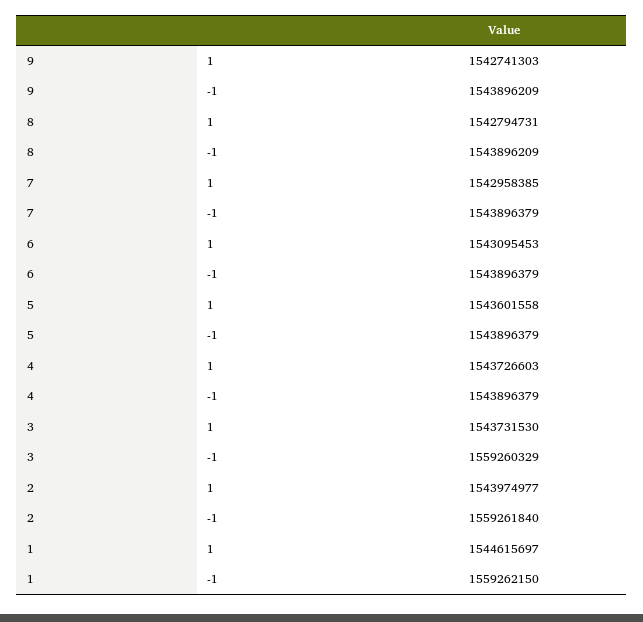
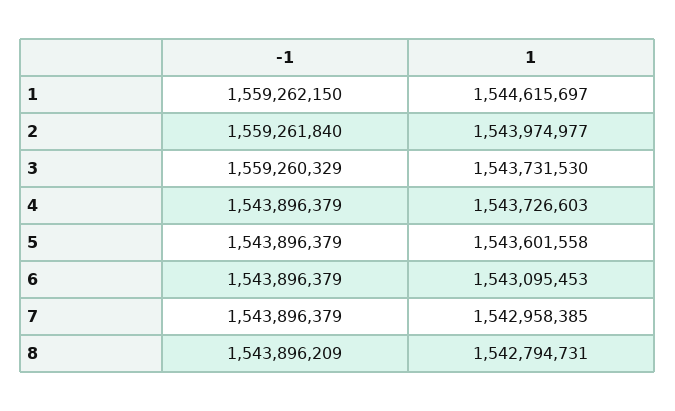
  {
-   "9": {
-     "1": 1542741303,
-     "-1": 1543896209
-   },
    "8": {
      "1": 1542794731,
      "-1": 1543896209
    },
    "7": {
      "1": 1542958385,
      "-1": 1543896379
    },
    "6": {
      "1": 1543095453,
      "-1": 1543896379
    },
    "5": {
      "1": 1543601558,
      "-1": 1543896379
    },
    "4": {
      "1": 1543726603,
      "-1": 1543896379
    },
    "3": {
      "1": 1543731530,
      "-1": 1559260329
    },
    "2": {
      "1": 1543974977,
      "-1": 1559261840
    },
    "1": {
      "1": 1544615697,
      "-1": 1559262150
    }
  }

